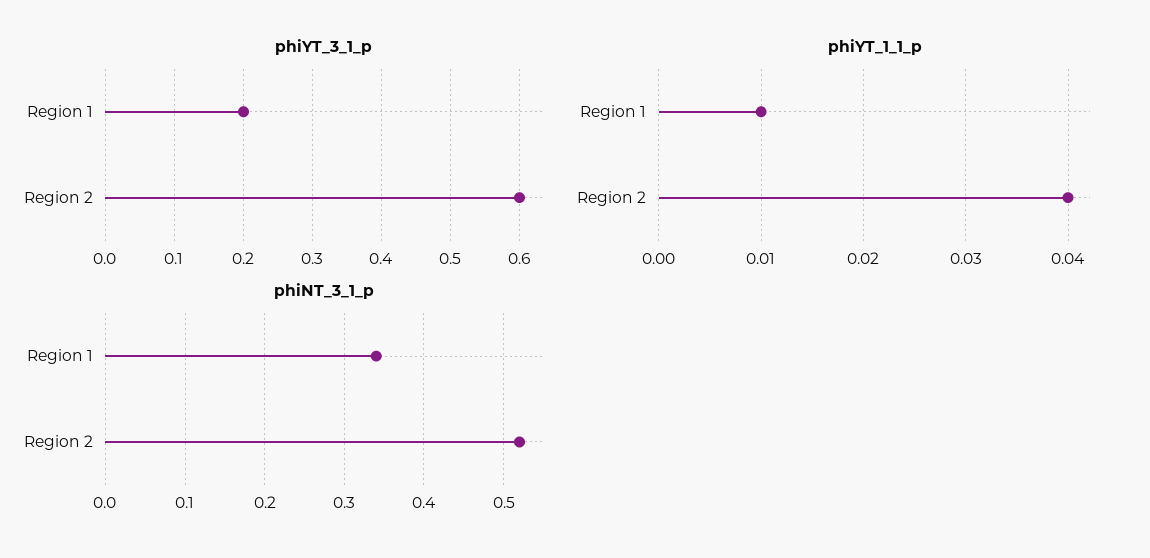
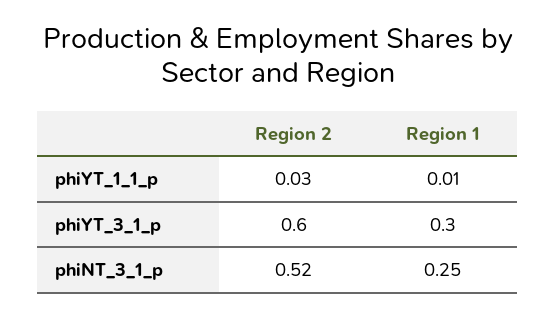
  {
    "phiYT_3_1_p": {
-     "Region 1": 0.2,
+     "Region 1": 0.3,
      "Region 2": 0.6
    },
    "phiYT_1_1_p": {
      "Region 1": 0.01,
-     "Region 2": 0.04
+     "Region 2": 0.03
    },
    "phiNT_3_1_p": {
-     "Region 1": 0.34,
+     "Region 1": 0.25,
      "Region 2": 0.52
    }
  }

